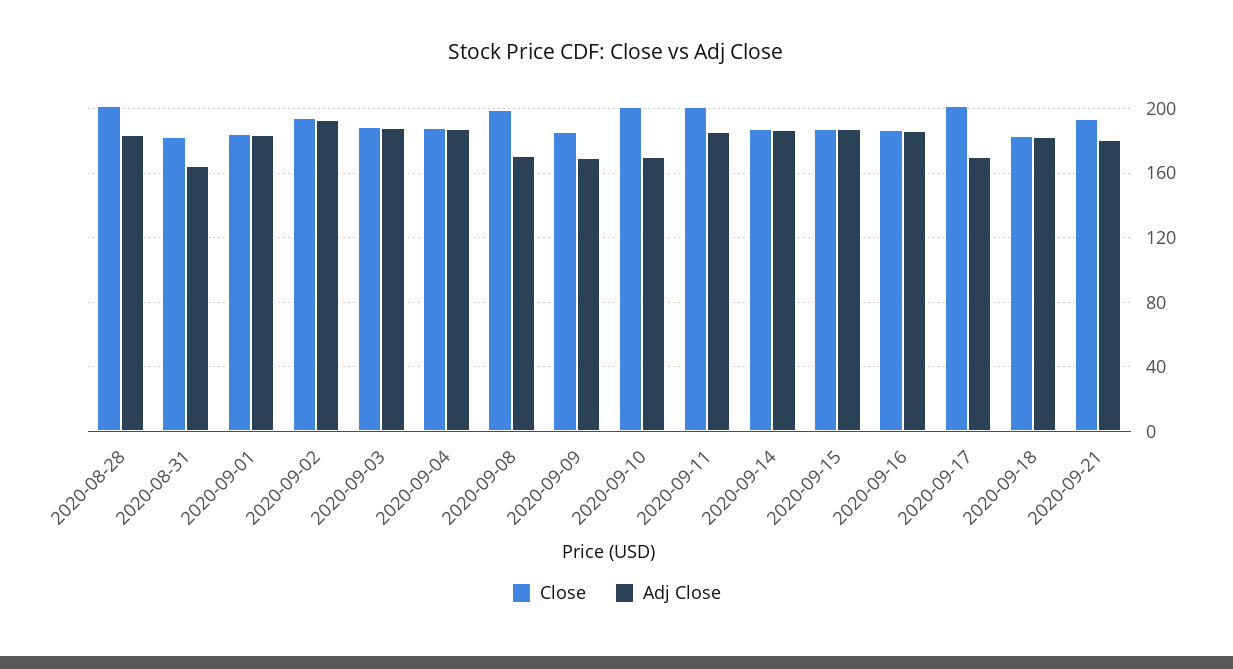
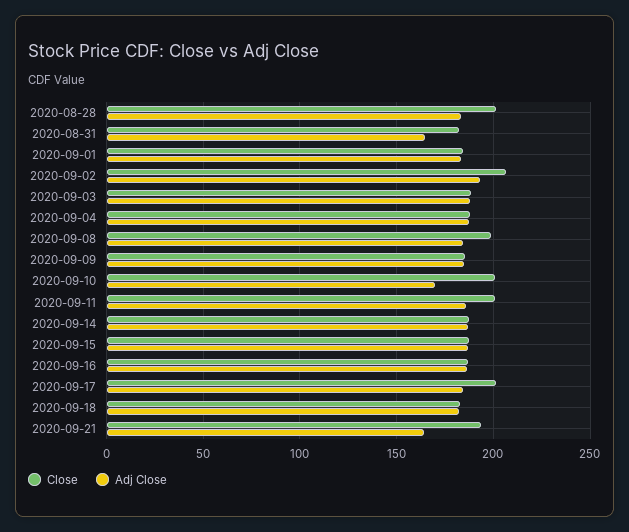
  {
    "Close": {
      "2020-08-28": 200,
      "2020-08-31": 180,
      "2020-09-01": 185,
-     "2020-09-02": 195,
+     "2020-09-02": 205,
      "2020-09-03": 190,
      "2020-09-04": 190,
      "2020-09-08": 200,
      "2020-09-09": 185,
      "2020-09-10": 200,
      "2020-09-11": 200,
      "2020-09-14": 185,
      "2020-09-15": 185,
      "2020-09-16": 185,
      "2020-09-17": 200,
      "2020-09-18": 185,
      "2020-09-21": 195
    },
    "Adj Close": {
      "2020-08-28": 185,
      "2020-08-31": 165,
      "2020-09-01": 185,
      "2020-09-02": 195,
      "2020-09-03": 190,
      "2020-09-04": 185,
-     "2020-09-08": 170,
+     "2020-09-08": 185,
-     "2020-09-09": 170,
+     "2020-09-09": 185,
      "2020-09-10": 170,
      "2020-09-11": 185,
      "2020-09-14": 185,
      "2020-09-15": 185,
      "2020-09-16": 185,
-     "2020-09-17": 170,
+     "2020-09-17": 185,
      "2020-09-18": 180,
-     "2020-09-21": 180
+     "2020-09-21": 165
    }
  }

